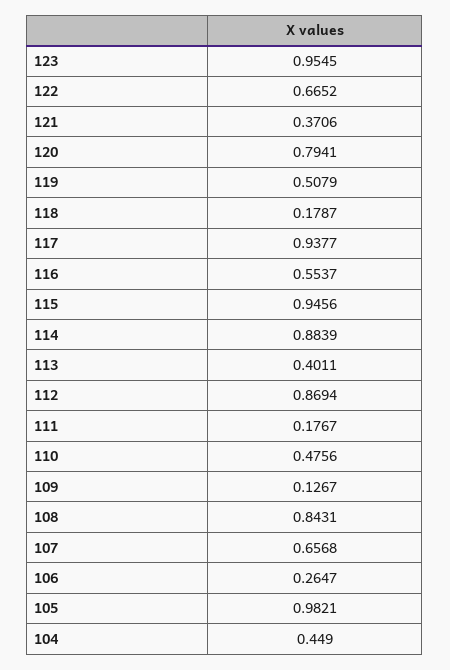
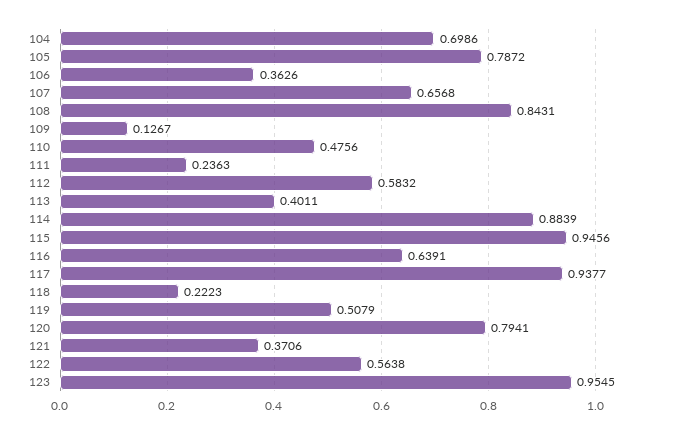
  {
    "123": 0.9545,
-   "122": 0.6652,
+   "122": 0.5638,
    "121": 0.3706,
    "120": 0.7941,
    "119": 0.5079,
-   "118": 0.1787,
+   "118": 0.2223,
    "117": 0.9377,
-   "116": 0.5537,
+   "116": 0.6391,
    "115": 0.9456,
    "114": 0.8839,
    "113": 0.4011,
-   "112": 0.8694,
+   "112": 0.5832,
-   "111": 0.1767,
+   "111": 0.2363,
    "110": 0.4756,
    "109": 0.1267,
    "108": 0.8431,
    "107": 0.6568,
-   "106": 0.2647,
+   "106": 0.3626,
-   "105": 0.9821,
+   "105": 0.7872,
-   "104": 0.449
+   "104": 0.6986
  }

